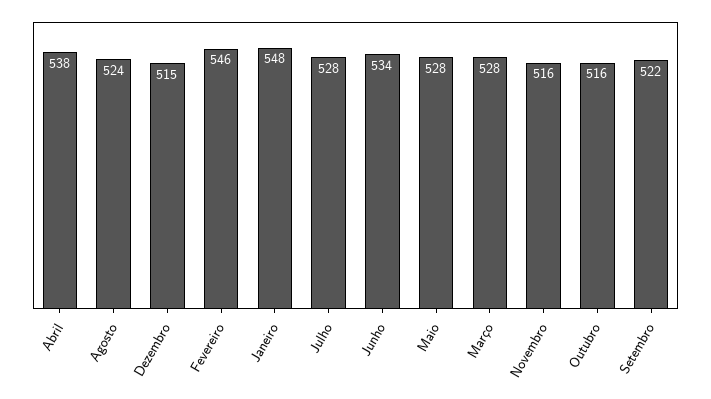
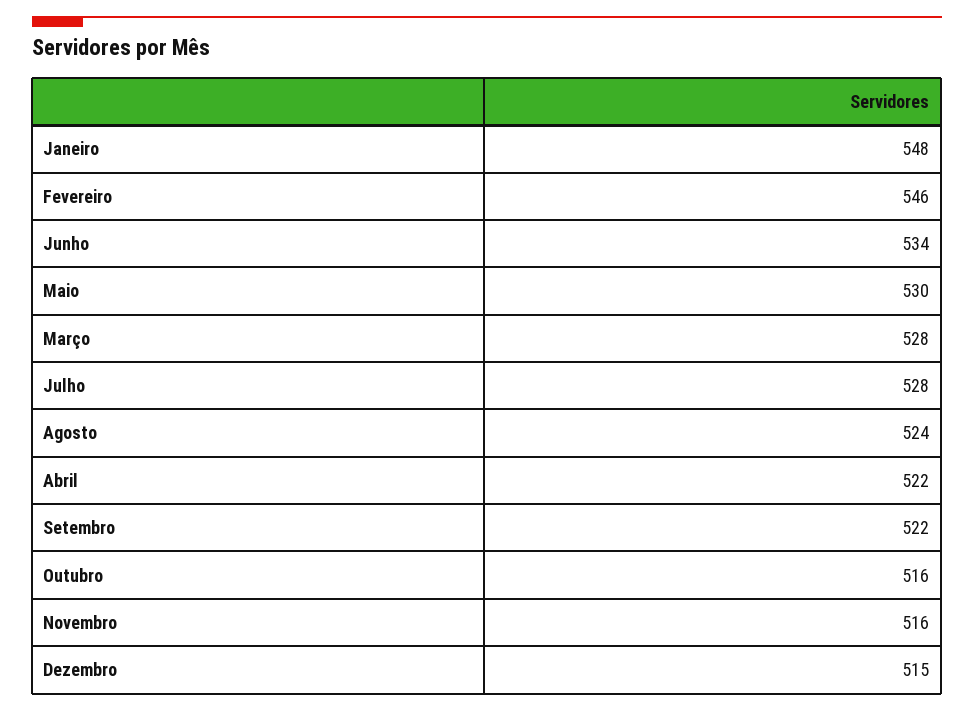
  {
-   "Abril": 538,
+   "Abril": 522,
    "Agosto": 524,
    "Dezembro": 515,
    "Fevereiro": 546,
    "Janeiro": 548,
    "Julho": 528,
    "Junho": 534,
-   "Maio": 528,
+   "Maio": 530,
    "Março": 528,
    "Novembro": 516,
    "Outubro": 516,
    "Setembro": 522
  }

